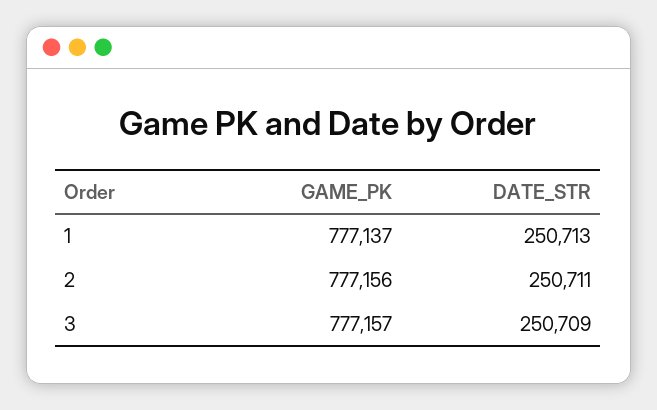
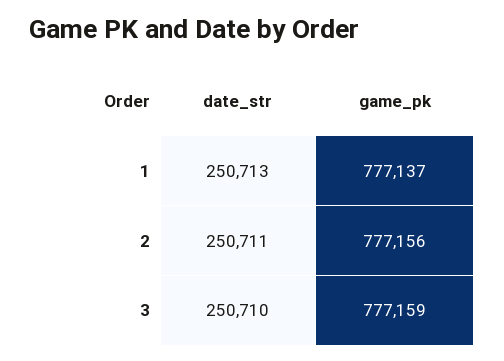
  {
    "GAME_PK": {
      "1": 777137,
      "2": 777156,
-     "3": 777157
+     "3": 777159
    },
    "DATE_STR": {
      "1": 250713,
      "2": 250711,
-     "3": 250709
+     "3": 250710
    }
  }

